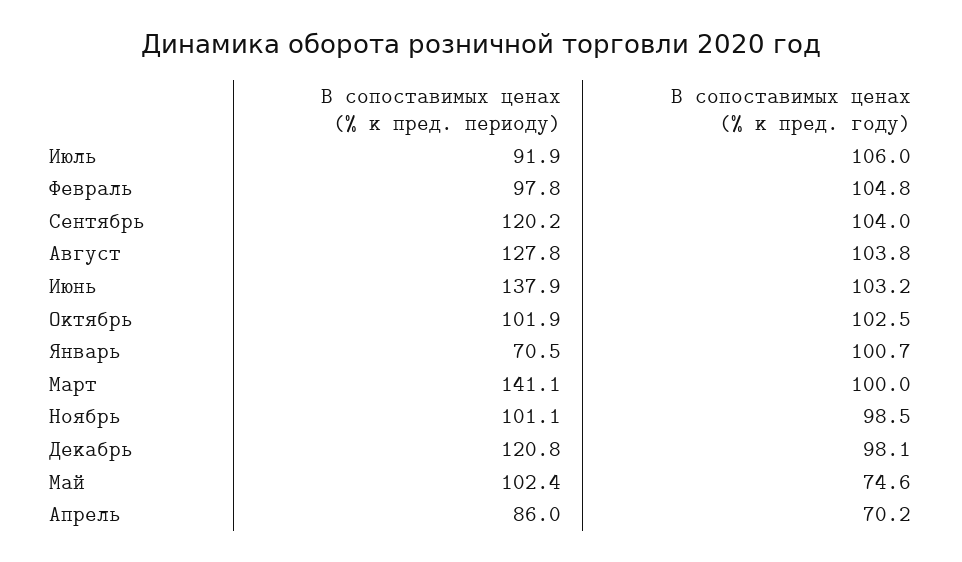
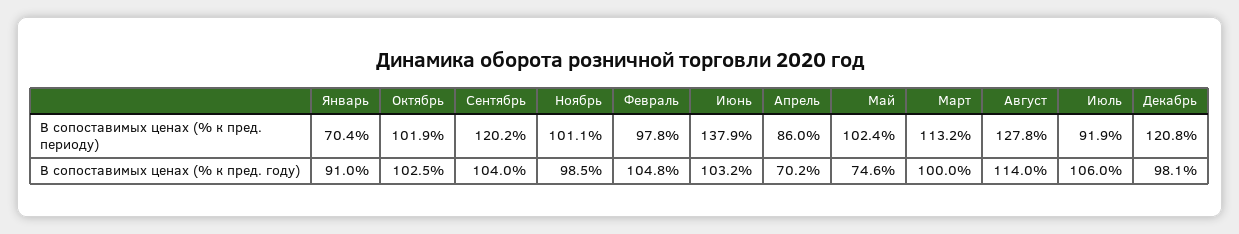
  {
    "В сопоставимых ценах (% к пред. периоду)": {
      "Июль": 91.9,
      "Февраль": 97.8,
      "Сентябрь": 120.2,
      "Август": 127.8,
      "Июнь": 137.9,
      "Октябрь": 101.9,
-     "Январь": 70.5,
+     "Январь": 70.4,
-     "Март": 141.1,
+     "Март": 113.2,
      "Ноябрь": 101.1,
      "Декабрь": 120.8,
      "Май": 102.4,
      "Апрель": 86
    },
    "В сопоставимых ценах (% к пред. году)": {
      "Июль": 106,
      "Февраль": 104.8,
      "Сентябрь": 104,
-     "Август": 103.8,
+     "Август": 114,
      "Июнь": 103.2,
      "Октябрь": 102.5,
-     "Январь": 100.7,
+     "Январь": 91,
      "Март": 100,
      "Ноябрь": 98.5,
      "Декабрь": 98.1,
      "Май": 74.6,
      "Апрель": 70.2
    }
  }

